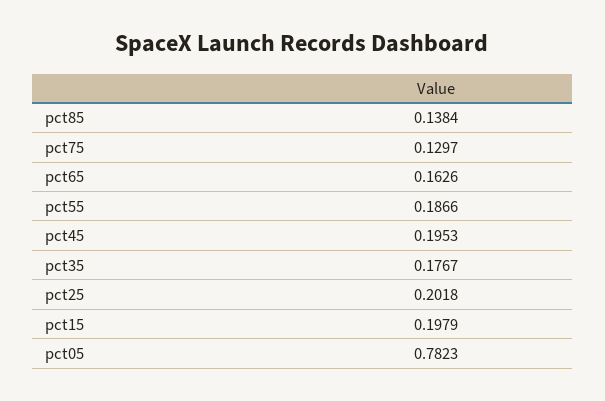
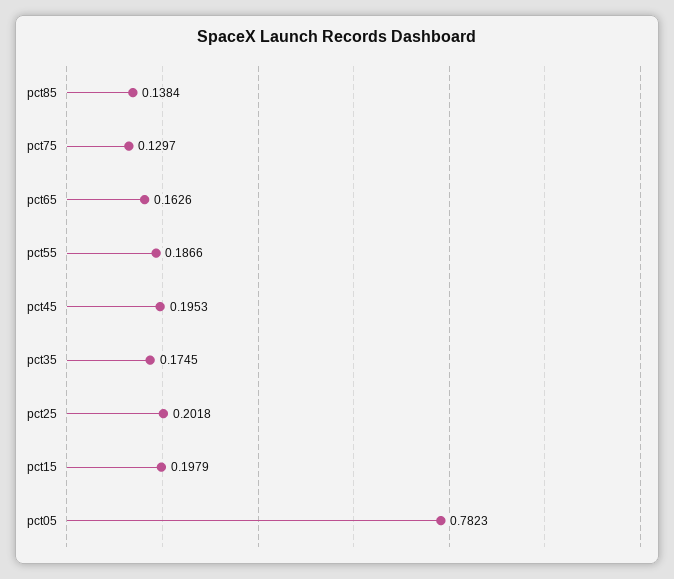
  {
    "pct85": 0.1384,
    "pct75": 0.1297,
    "pct65": 0.1626,
    "pct55": 0.1866,
    "pct45": 0.1953,
-   "pct35": 0.1767,
+   "pct35": 0.1745,
    "pct25": 0.2018,
    "pct15": 0.1979,
    "pct05": 0.7823
  }

